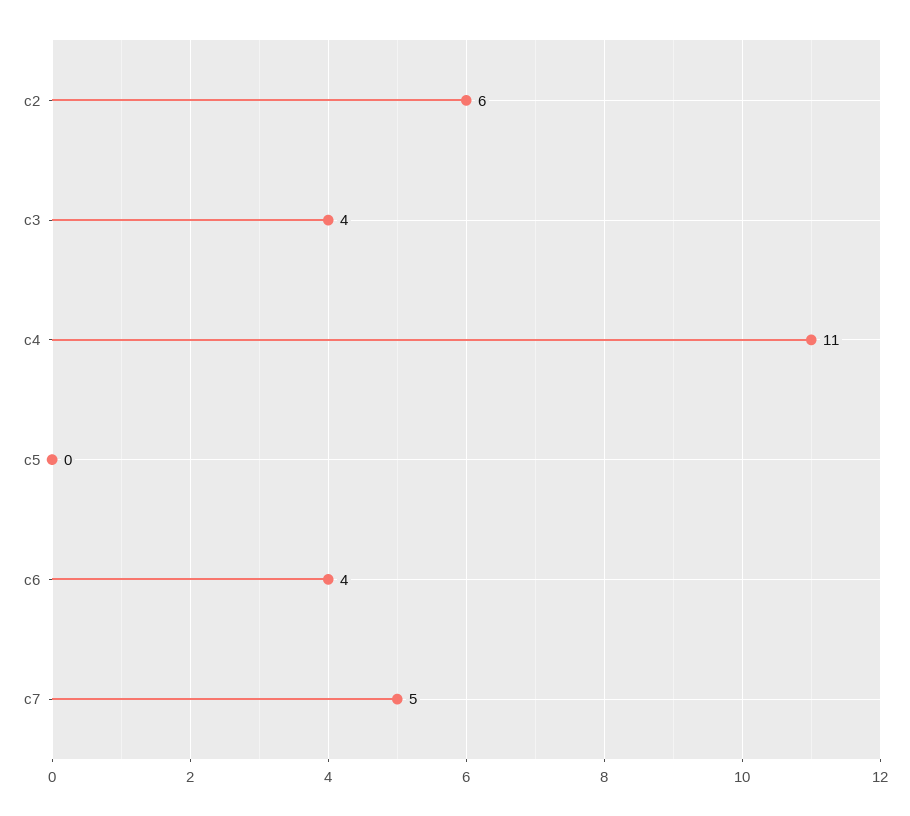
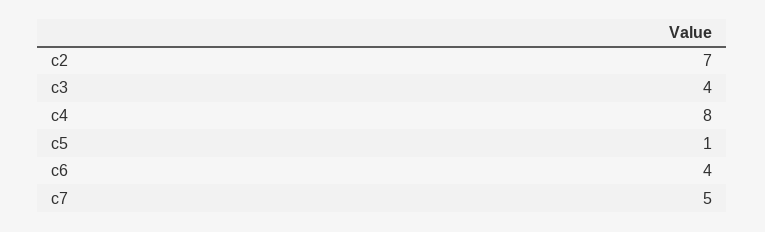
  {
-   "c2": 6,
+   "c2": 7,
    "c3": 4,
-   "c4": 11,
+   "c4": 8,
-   "c5": 0,
+   "c5": 1,
    "c6": 4,
    "c7": 5
  }

